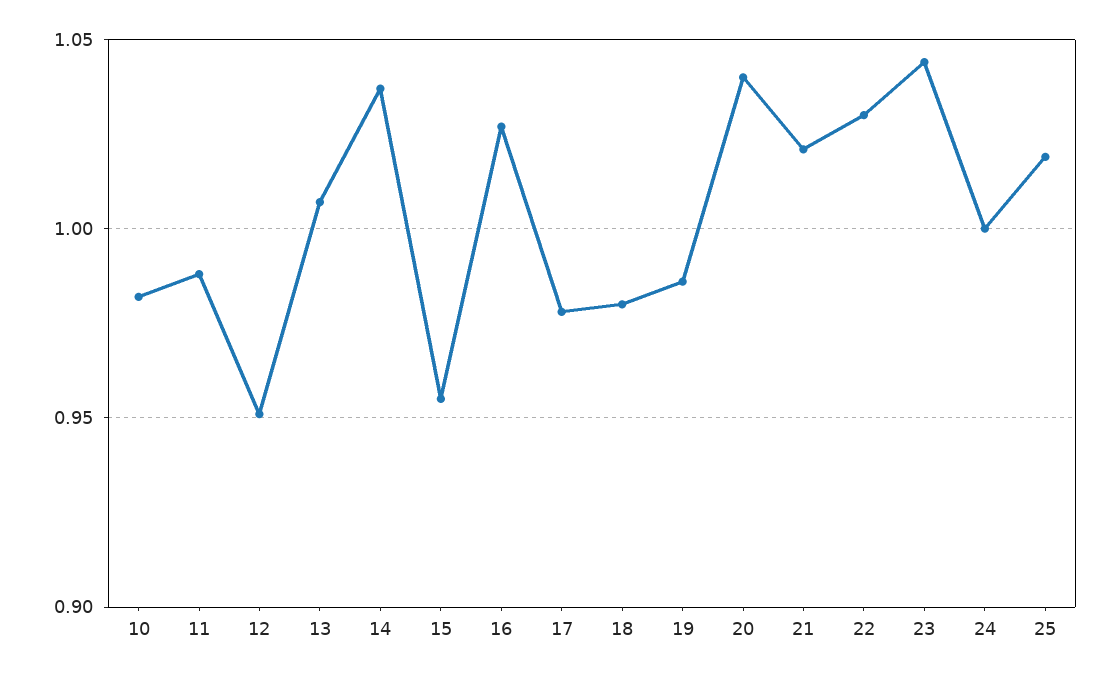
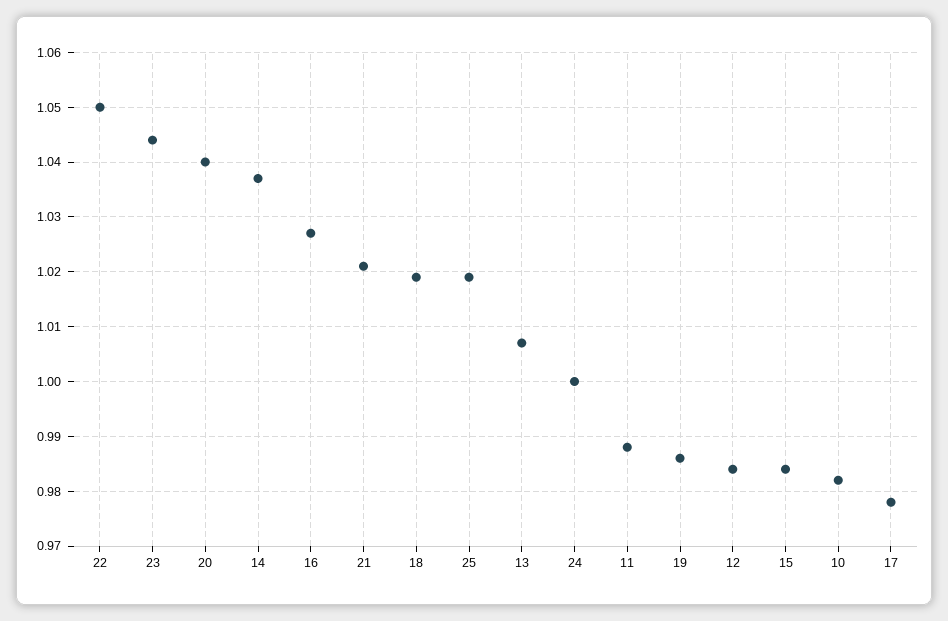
  {
    "10": 0.98,
    "11": 0.99,
-   "12": 0.95,
+   "12": 0.985,
    "13": 1.005,
    "14": 1.035,
-   "15": 0.955,
+   "15": 0.985,
    "16": 1.025,
    "17": 0.98,
-   "18": 0.98,
+   "18": 1.02,
    "19": 0.985,
    "20": 1.04,
    "21": 1.02,
-   "22": 1.03,
+   "22": 1.05,
    "23": 1.045,
    "24": 1,
    "25": 1.02
  }

